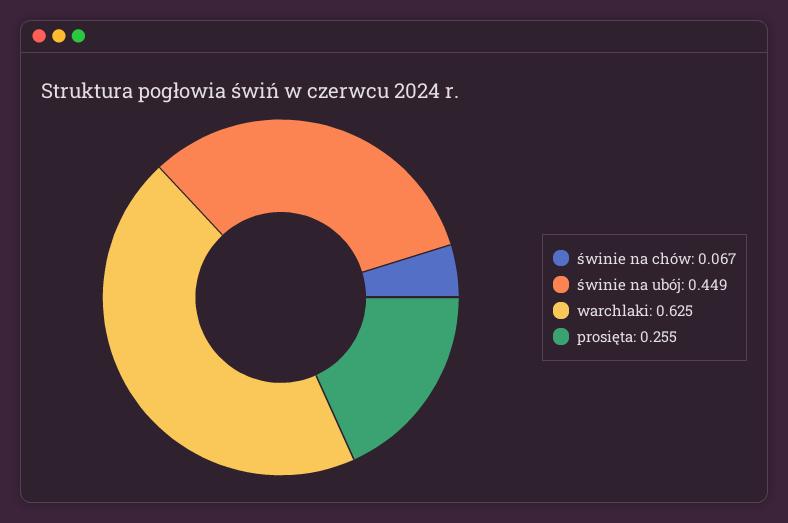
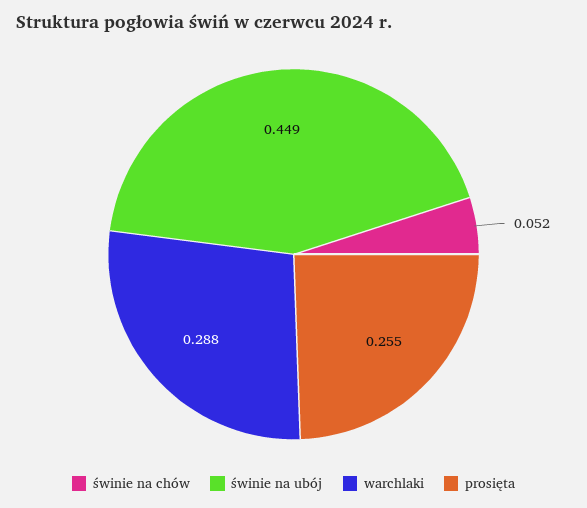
  {
-   "świnie na chów": 0.067,
+   "świnie na chów": 0.052,
    "świnie na ubój": 0.449,
-   "warchlaki": 0.625,
+   "warchlaki": 0.288,
    "prosięta": 0.255
  }

